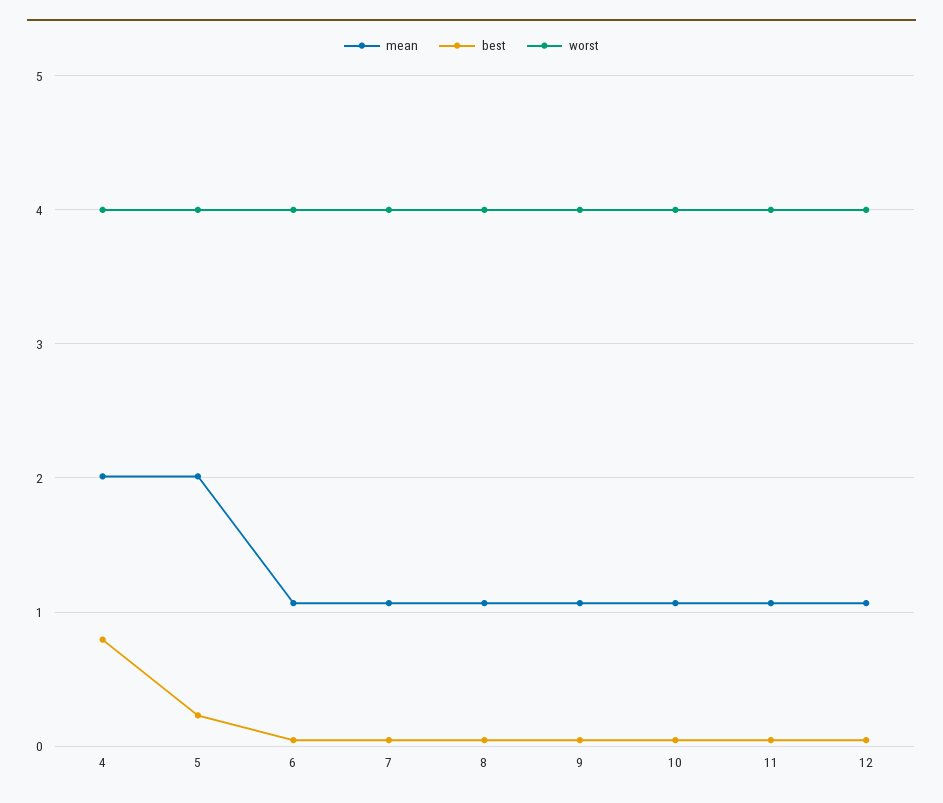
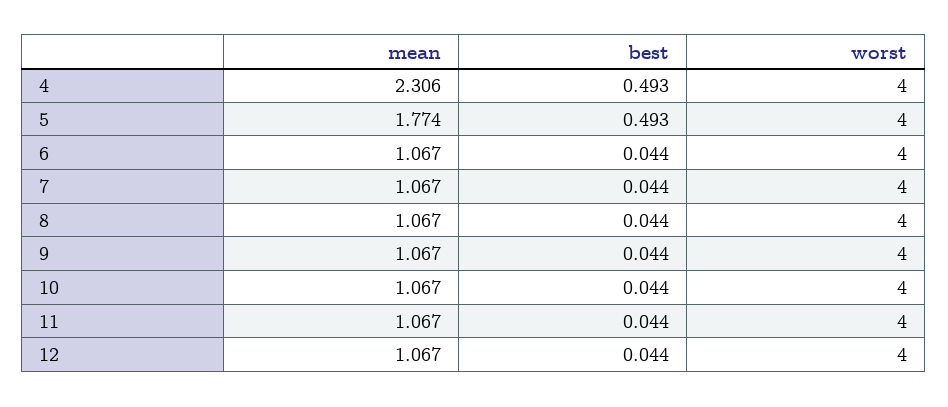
  {
    "mean": {
-     "4": 2,
+     "4": 2.306,
-     "5": 2,
+     "5": 1.774,
      "6": 1.067,
      "7": 1.067,
      "8": 1.067,
      "9": 1.067,
      "10": 1.067,
      "11": 1.067,
      "12": 1.067
    },
    "best": {
-     "4": 0.8,
+     "4": 0.493,
-     "5": 0.2,
+     "5": 0.493,
      "6": 0.044,
      "7": 0.044,
      "8": 0.044,
      "9": 0.044,
      "10": 0.044,
      "11": 0.044,
      "12": 0.044
    },
    "worst": {
      "4": 4,
      "5": 4,
      "6": 4,
      "7": 4,
      "8": 4,
      "9": 4,
      "10": 4,
      "11": 4,
      "12": 4
    }
  }

